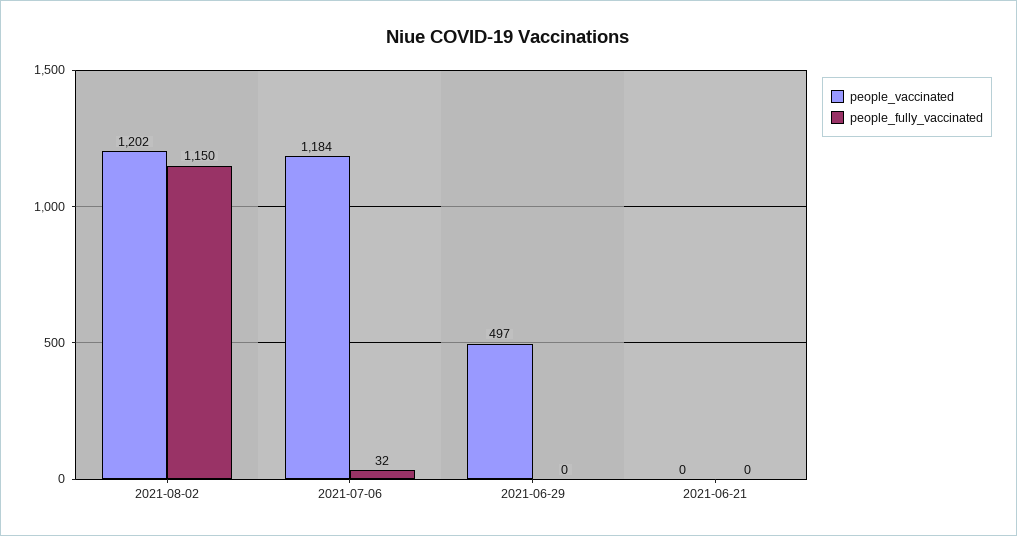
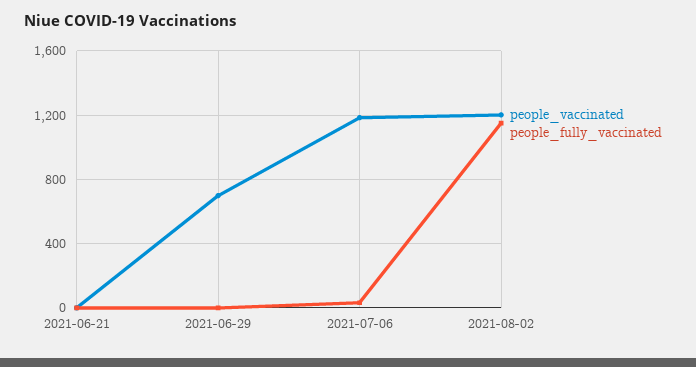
  {
    "people_vaccinated": {
      "2021-08-02": 1202,
      "2021-07-06": 1184,
-     "2021-06-29": 497,
+     "2021-06-29": 700,
      "2021-06-21": 0
    },
    "people_fully_vaccinated": {
      "2021-08-02": 1150,
      "2021-07-06": 32,
      "2021-06-29": 0,
      "2021-06-21": 0
    }
  }

